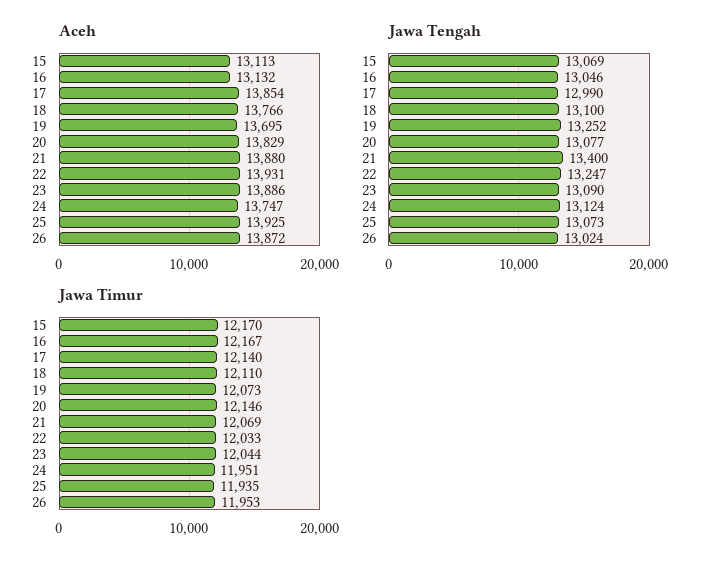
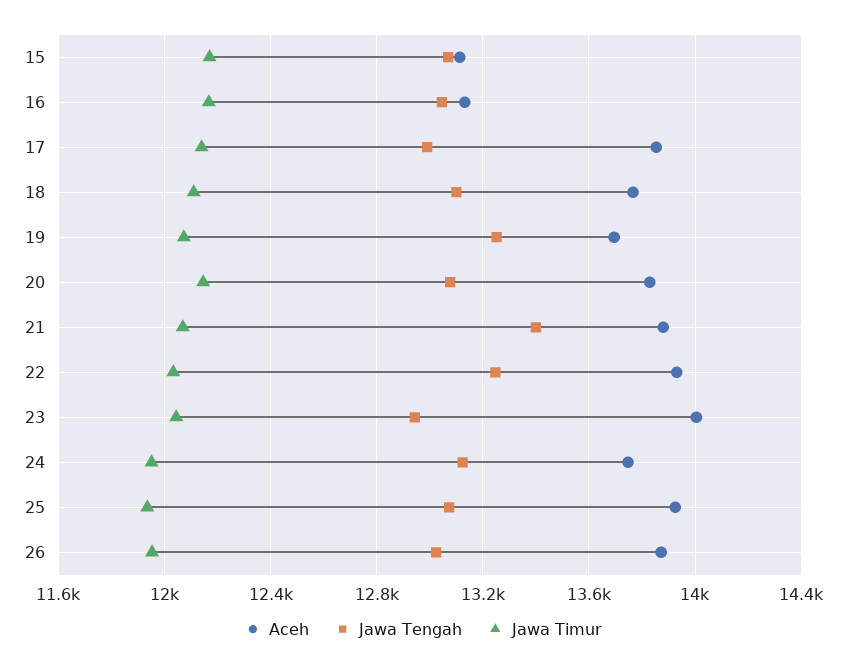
  {
    "Aceh": {
      "15": 13113,
      "16": 13132,
      "17": 13854,
      "18": 13766,
      "19": 13695,
      "20": 13829,
      "21": 13880,
      "22": 13931,
-     "23": 13886,
+     "23": 14000,
      "24": 13747,
      "25": 13925,
      "26": 13872
    },
    "Jawa Tengah": {
      "15": 13069,
      "16": 13046,
      "17": 12990,
      "18": 13100,
      "19": 13252,
      "20": 13077,
      "21": 13400,
      "22": 13247,
-     "23": 13090,
+     "23": 12950,
      "24": 13124,
      "25": 13073,
      "26": 13024
    },
    "Jawa Timur": {
      "15": 12170,
      "16": 12167,
      "17": 12140,
      "18": 12110,
      "19": 12073,
      "20": 12146,
      "21": 12069,
      "22": 12033,
      "23": 12044,
      "24": 11951,
      "25": 11935,
      "26": 11953
    }
  }

